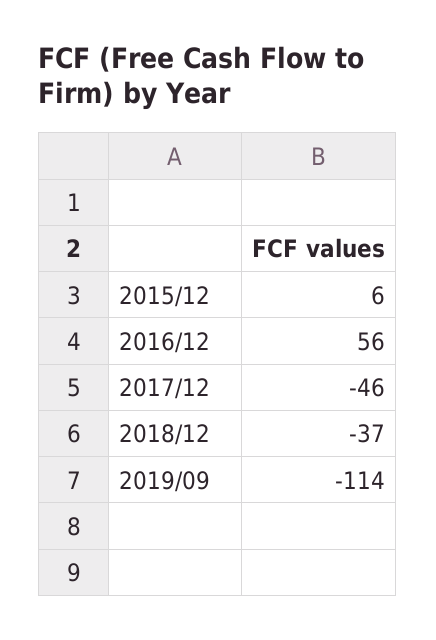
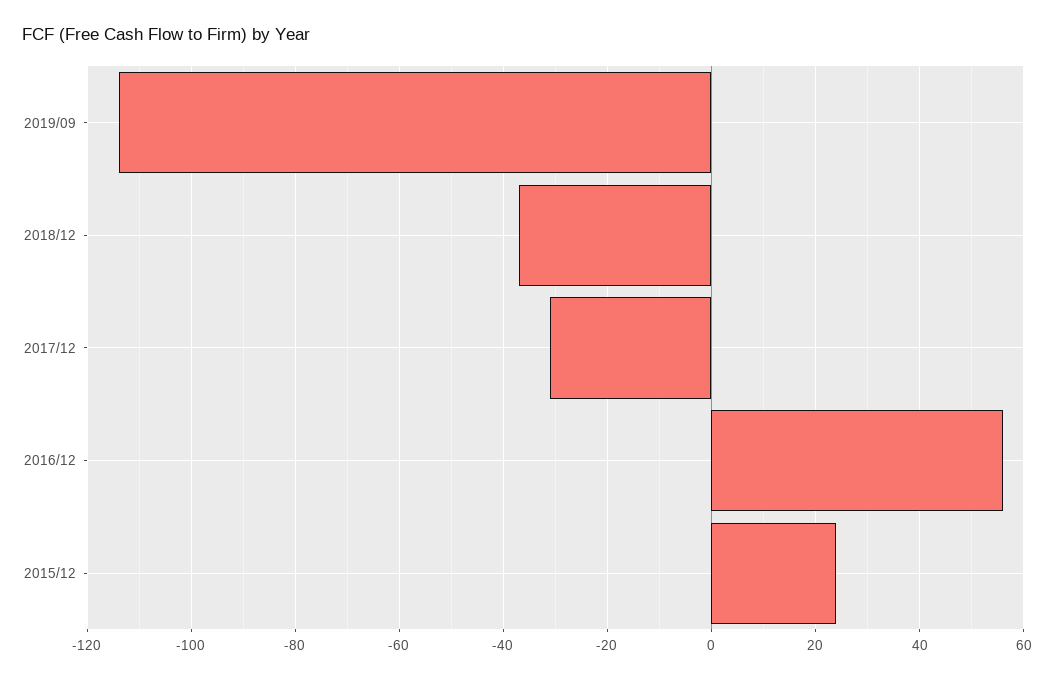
  {
-   "2015/12": 6,
+   "2015/12": 25,
    "2016/12": 56,
-   "2017/12": -46,
+   "2017/12": -30,
    "2018/12": -37,
    "2019/09": -114
  }

